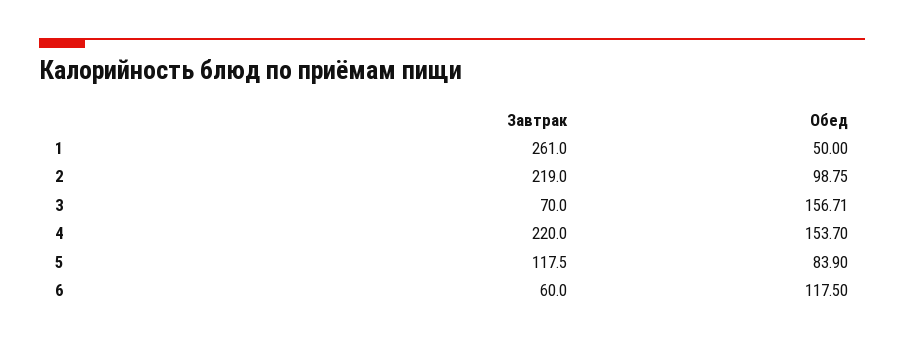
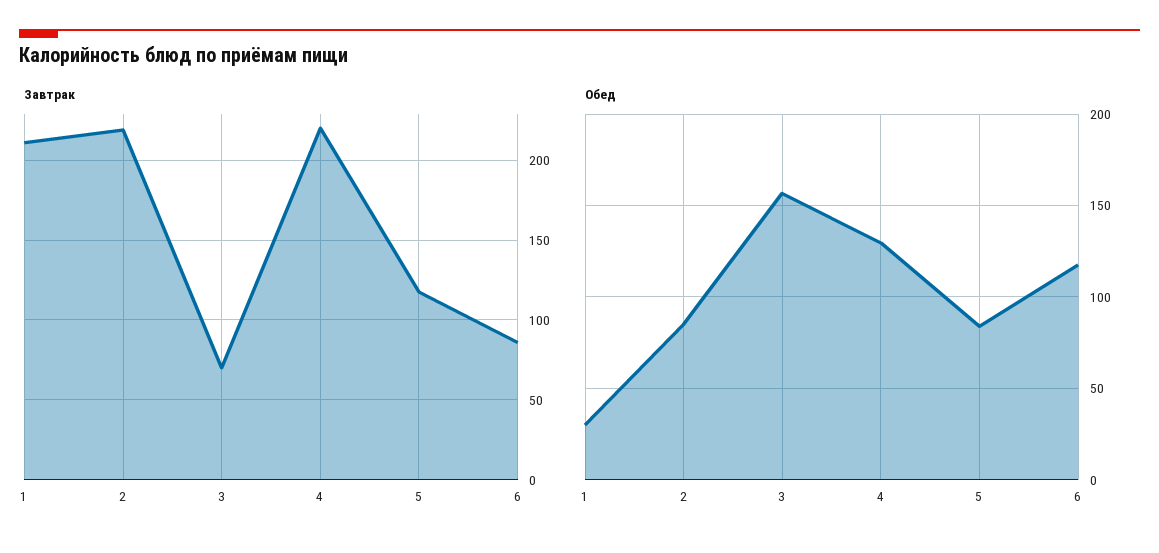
  {
    "Завтрак": {
-     "1": 261,
+     "1": 210,
      "2": 219,
      "3": 70,
      "4": 220,
      "5": 117.5,
-     "6": 60
+     "6": 85
    },
    "Обед": {
-     "1": 50,
+     "1": 30,
-     "2": 98.75,
+     "2": 85,
      "3": 156.71,
-     "4": 153.7,
+     "4": 130,
      "5": 83.9,
      "6": 117.5
    }
  }

